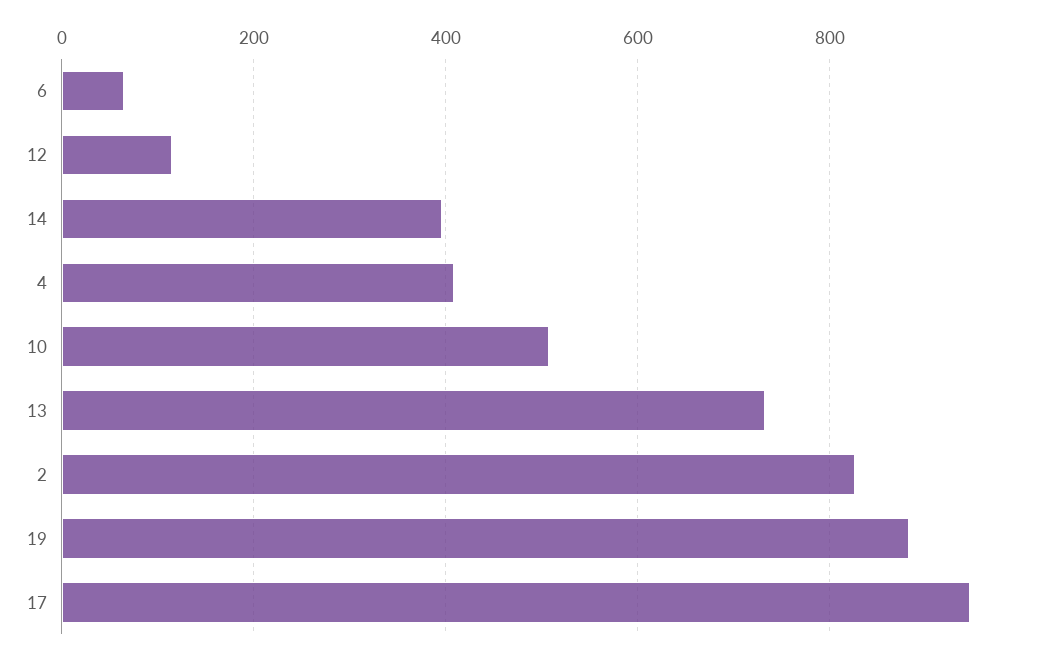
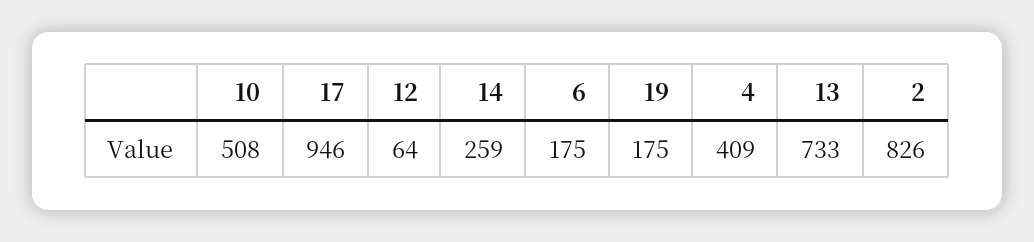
  {
-   "6": 60,
+   "6": 175,
-   "12": 120,
+   "12": 64,
-   "14": 400,
+   "14": 259,
    "4": 409,
    "10": 508,
    "13": 733,
    "2": 826,
-   "19": 880,
+   "19": 175,
    "17": 946
  }

